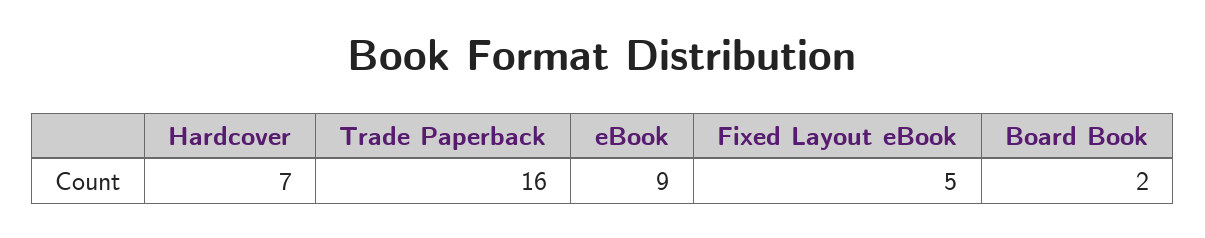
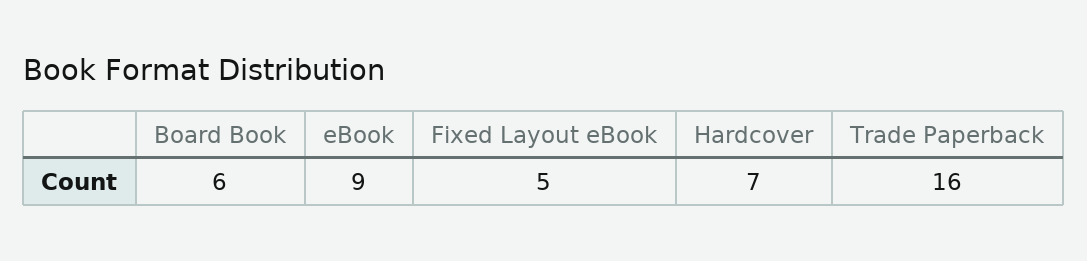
  {
    "Hardcover": 7,
    "Trade Paperback": 16,
    "eBook": 9,
    "Fixed Layout eBook": 5,
-   "Board Book": 2
+   "Board Book": 6
  }

